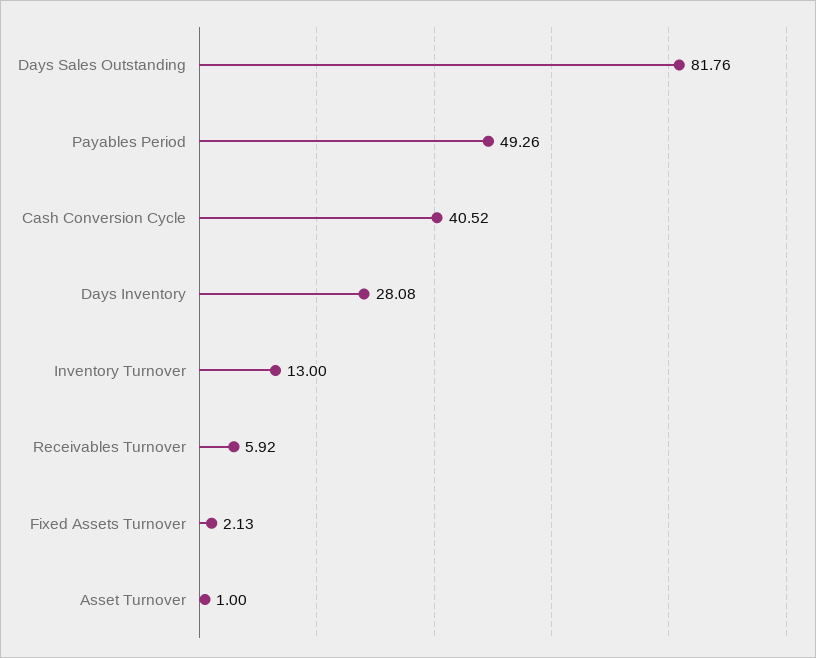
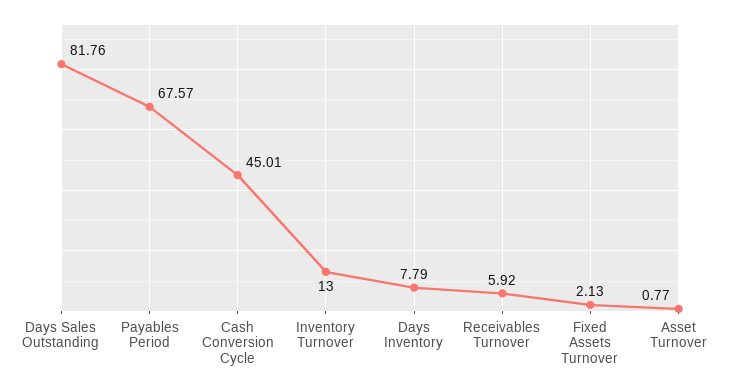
  {
    "Days Sales Outstanding": 81.76,
-   "Payables Period": 49.26,
+   "Payables Period": 67.57,
-   "Cash Conversion Cycle": 40.52,
+   "Cash Conversion Cycle": 45.01,
-   "Days Inventory": 28.08,
+   "Days Inventory": 7.79,
    "Inventory Turnover": 13,
    "Receivables Turnover": 5.92,
    "Fixed Assets Turnover": 2.13,
-   "Asset Turnover": 1
+   "Asset Turnover": 0.77
  }

